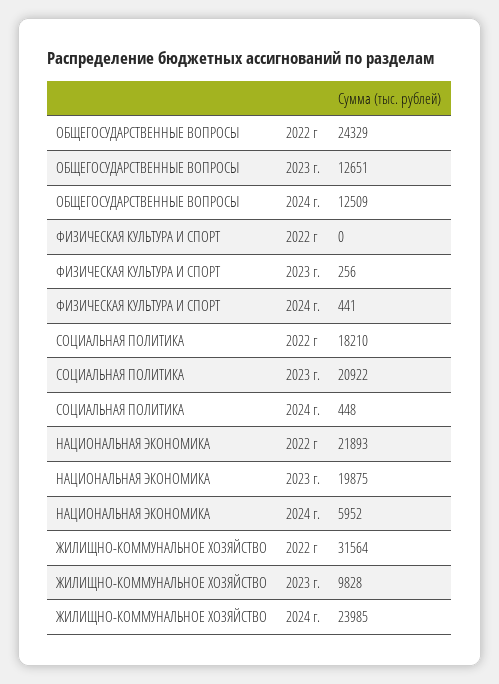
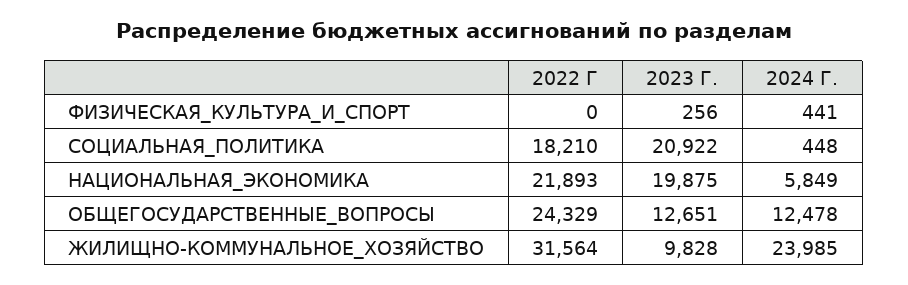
  {
    "ОБЩЕГОСУДАРСТВЕННЫЕ ВОПРОСЫ": {
      "2022 г": 24329,
      "2023 г.": 12651,
-     "2024 г.": 12509
+     "2024 г.": 12478
    },
    "ФИЗИЧЕСКАЯ КУЛЬТУРА И СПОРТ": {
      "2022 г": 0,
      "2023 г.": 256,
      "2024 г.": 441
    },
    "СОЦИАЛЬНАЯ ПОЛИТИКА": {
      "2022 г": 18210,
      "2023 г.": 20922,
      "2024 г.": 448
    },
    "НАЦИОНАЛЬНАЯ ЭКОНОМИКА": {
      "2022 г": 21893,
      "2023 г.": 19875,
-     "2024 г.": 5952
+     "2024 г.": 5849
    },
    "ЖИЛИЩНО-КОММУНАЛЬНОЕ ХОЗЯЙСТВО": {
      "2022 г": 31564,
      "2023 г.": 9828,
      "2024 г.": 23985
    }
  }

